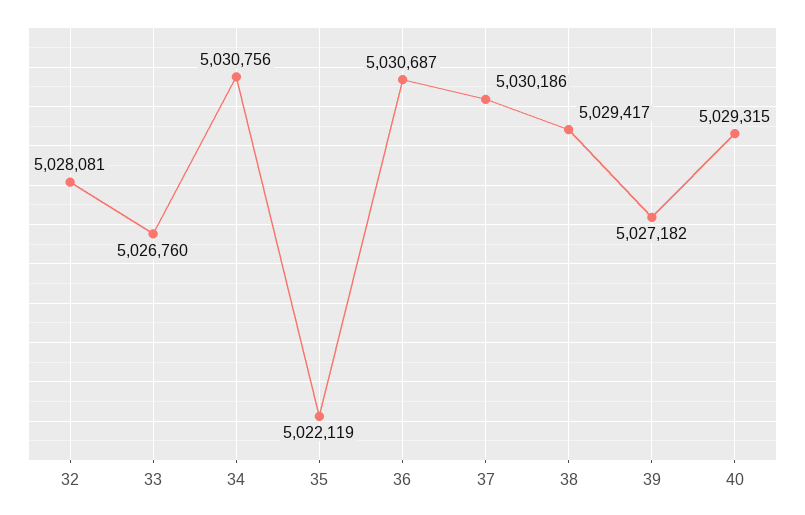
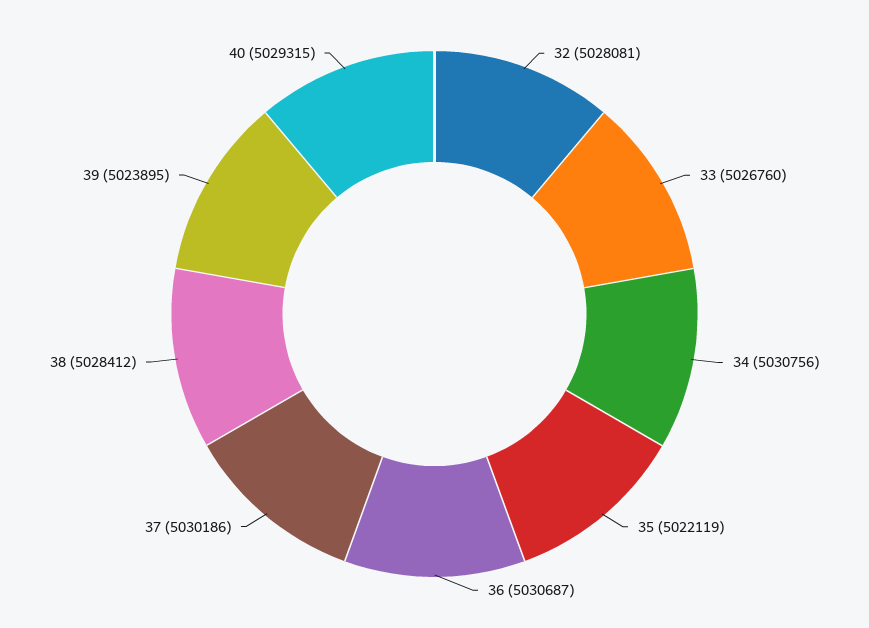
  {
    "32": 5028081,
    "33": 5026760,
    "34": 5030756,
    "35": 5022119,
    "36": 5030687,
    "37": 5030186,
-   "38": 5029417,
+   "38": 5028412,
-   "39": 5027182,
+   "39": 5023895,
    "40": 5029315
  }

